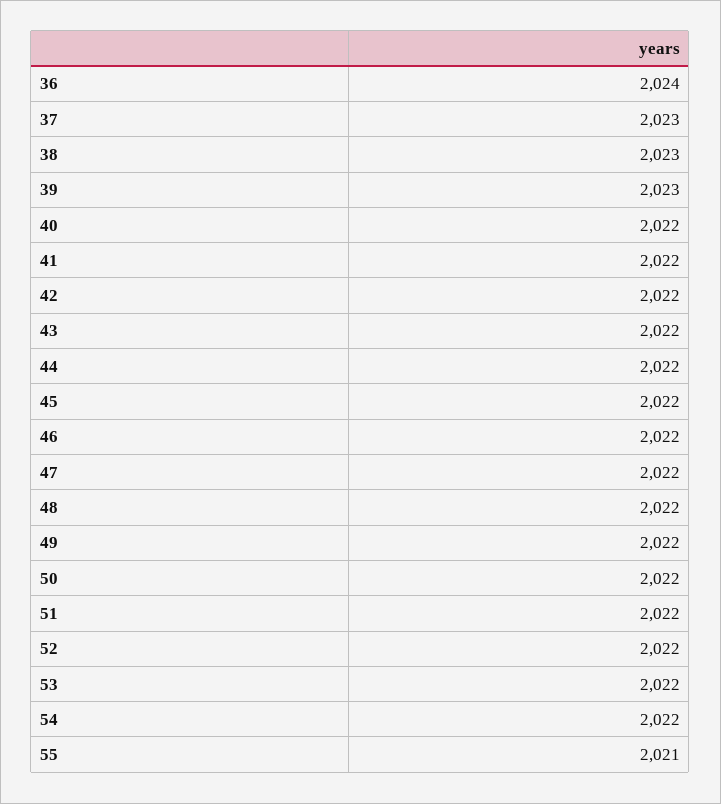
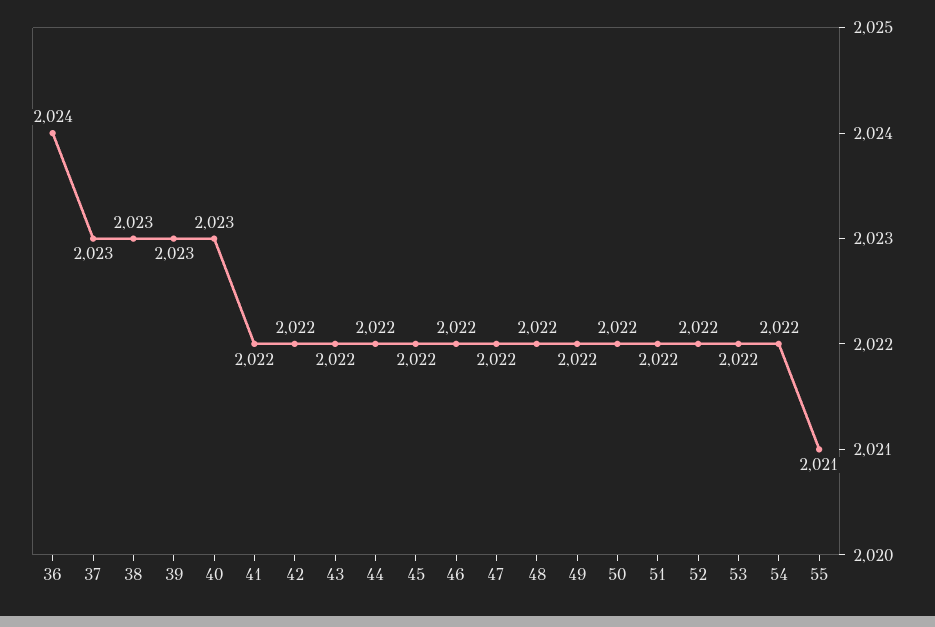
  {
    "36": 2024,
    "37": 2023,
    "38": 2023,
    "39": 2023,
-   "40": 2022,
+   "40": 2023,
    "41": 2022,
    "42": 2022,
    "43": 2022,
    "44": 2022,
    "45": 2022,
    "46": 2022,
    "47": 2022,
    "48": 2022,
    "49": 2022,
    "50": 2022,
    "51": 2022,
    "52": 2022,
    "53": 2022,
    "54": 2022,
    "55": 2021
  }

